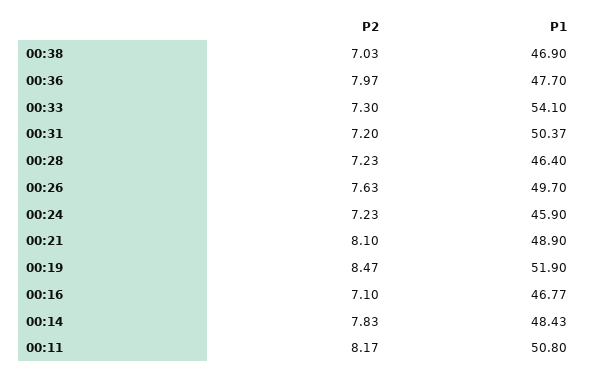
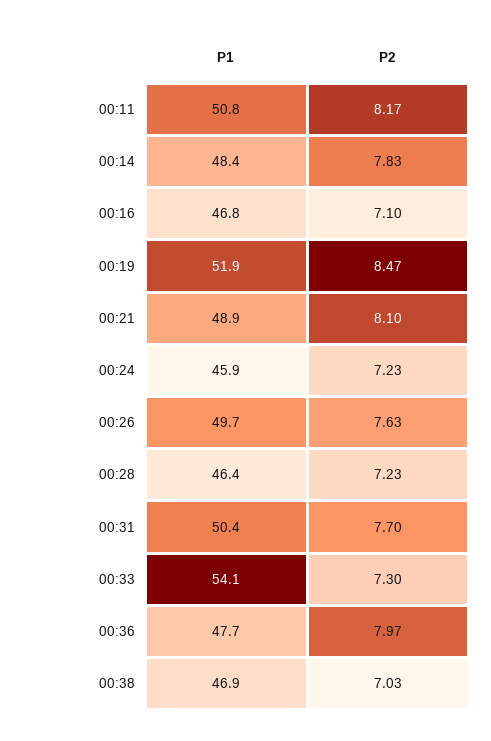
  {
    "P2": {
      "00:38": 7.03,
      "00:36": 7.97,
      "00:33": 7.3,
-     "00:31": 7.2,
+     "00:31": 7.7,
      "00:28": 7.23,
      "00:26": 7.63,
      "00:24": 7.23,
      "00:21": 8.1,
      "00:19": 8.47,
      "00:16": 7.1,
      "00:14": 7.83,
      "00:11": 8.17
    },
    "P1": {
      "00:38": 46.9,
      "00:36": 47.7,
      "00:33": 54.1,
      "00:31": 50.37,
      "00:28": 46.4,
      "00:26": 49.7,
      "00:24": 45.9,
      "00:21": 48.9,
      "00:19": 51.9,
      "00:16": 46.77,
      "00:14": 48.43,
      "00:11": 50.8
    }
  }

